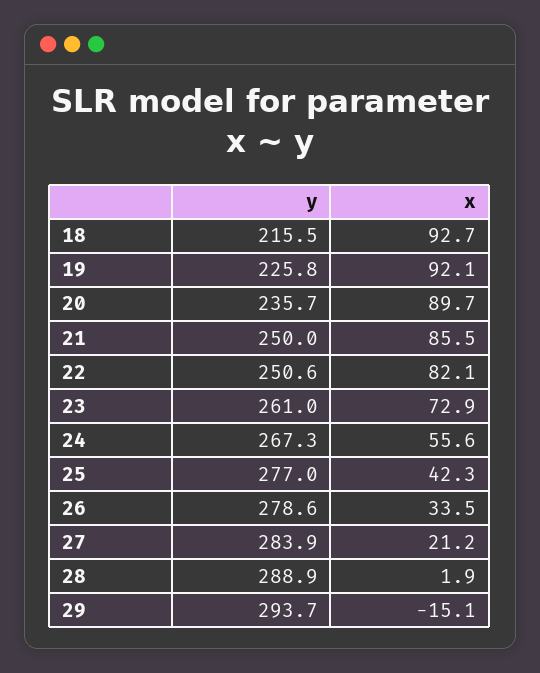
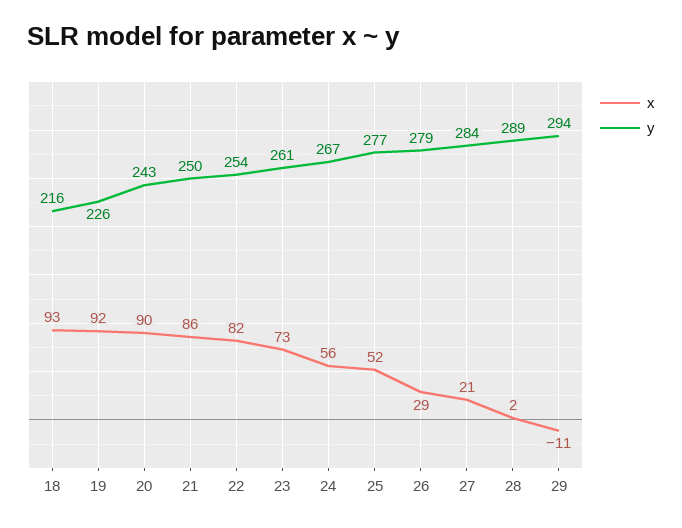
  {
    "y": {
      "18": 215.5,
      "19": 225.8,
-     "20": 235.7,
+     "20": 243,
      "21": 250,
-     "22": 250.6,
+     "22": 254,
      "23": 261,
      "24": 267.3,
      "25": 277,
      "26": 278.6,
      "27": 283.9,
      "28": 288.9,
      "29": 293.7
    },
    "x": {
      "18": 92.7,
      "19": 92.1,
      "20": 89.7,
      "21": 85.5,
      "22": 82.1,
      "23": 72.9,
      "24": 55.6,
-     "25": 42.3,
+     "25": 52,
-     "26": 33.5,
+     "26": 29,
      "27": 21.2,
      "28": 1.9,
-     "29": -15.1
+     "29": -11
    }
  }

